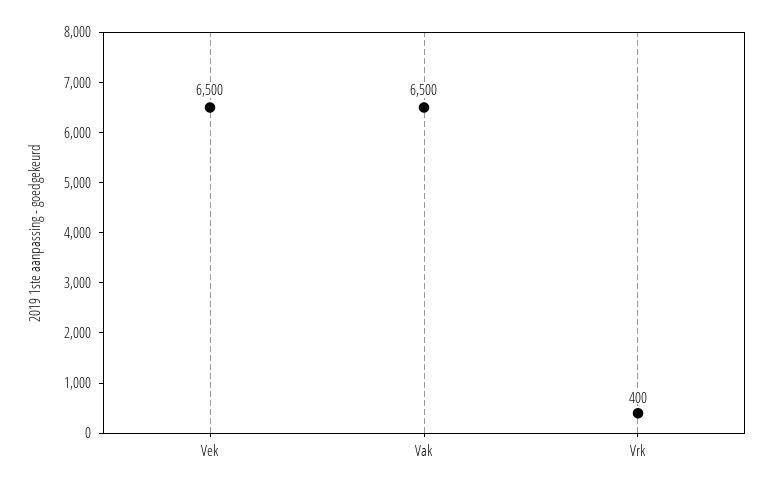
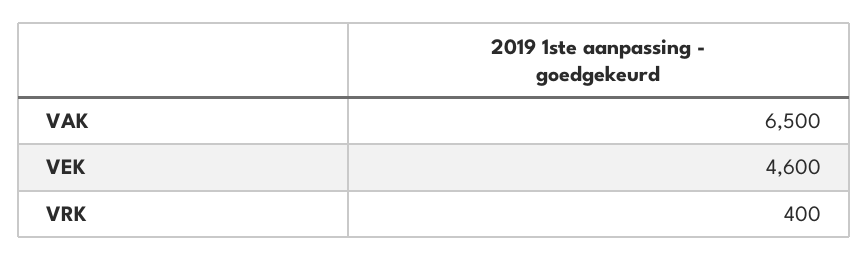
  {
-   "Vek": 6500,
+   "Vek": 4600,
    "Vak": 6500,
    "Vrk": 400
  }

